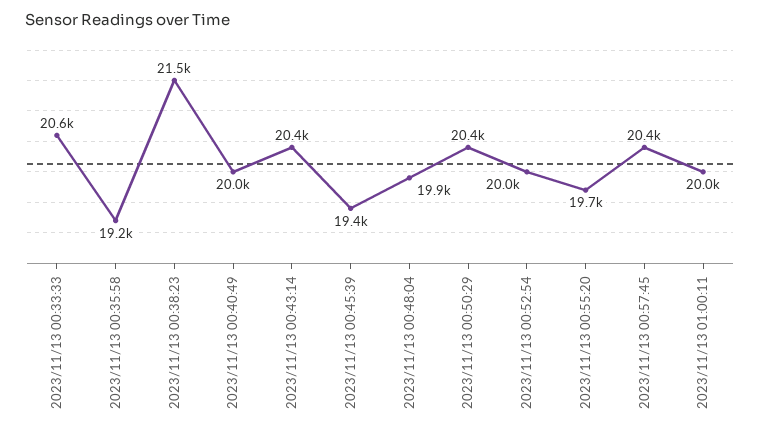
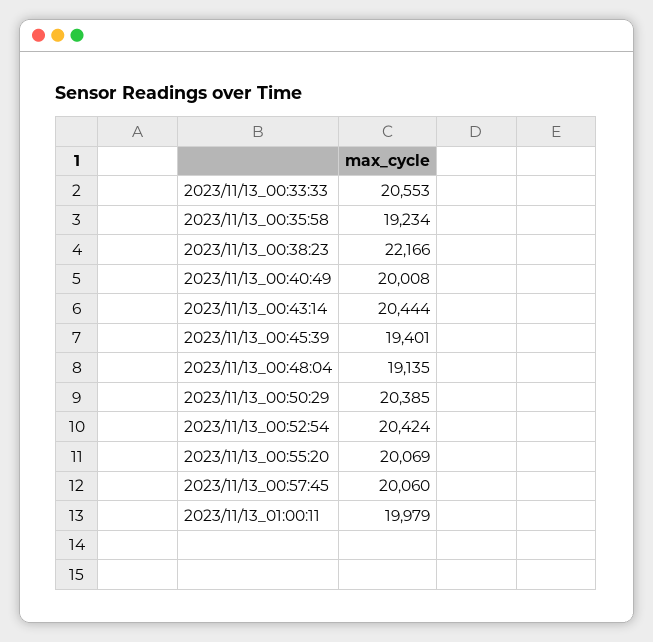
  {
    "2023/11/13 00:33:33": 20553,
    "2023/11/13 00:35:58": 19234,
-   "2023/11/13 00:38:23": 21500,
+   "2023/11/13 00:38:23": 22166,
    "2023/11/13 00:40:49": 20008,
    "2023/11/13 00:43:14": 20444,
    "2023/11/13 00:45:39": 19401,
-   "2023/11/13 00:48:04": 19900,
+   "2023/11/13 00:48:04": 19135,
    "2023/11/13 00:50:29": 20385,
-   "2023/11/13 00:52:54": 20000,
+   "2023/11/13 00:52:54": 20424,
-   "2023/11/13 00:55:20": 19700,
+   "2023/11/13 00:55:20": 20069,
-   "2023/11/13 00:57:45": 20400,
+   "2023/11/13 00:57:45": 20060,
    "2023/11/13 01:00:11": 19979
  }

